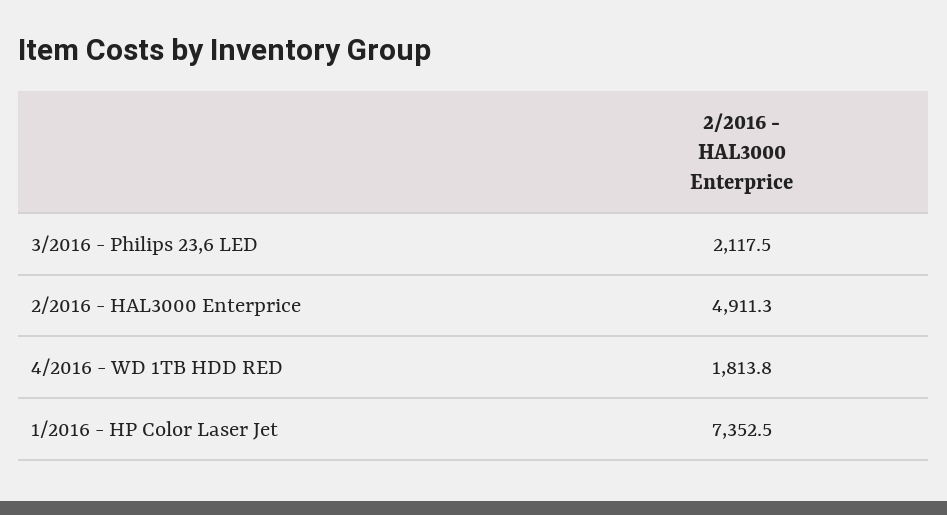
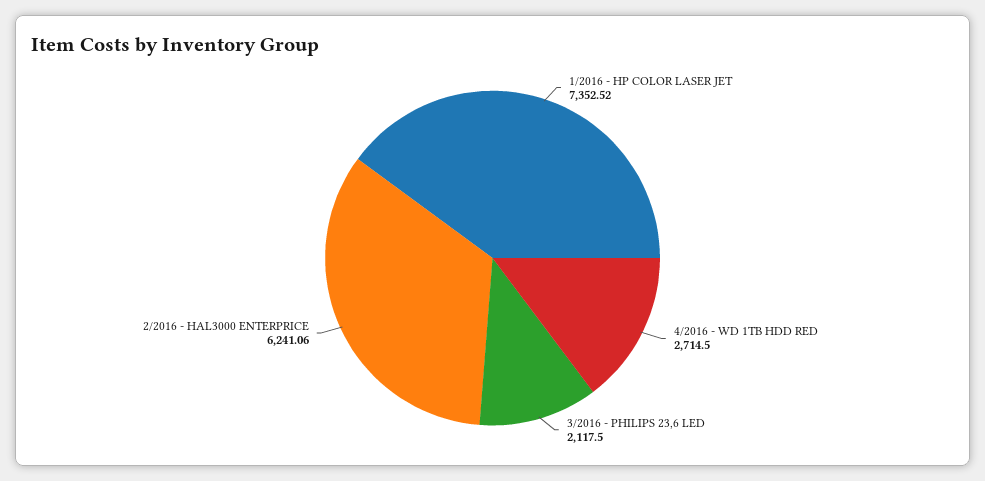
  {
    "3/2016 - Philips 23,6 LED": 2117.5,
-   "2/2016 - HAL3000 Enterprice": 4911.3,
+   "2/2016 - HAL3000 Enterprice": 6241.06,
-   "4/2016 - WD 1TB HDD RED": 1813.8,
+   "4/2016 - WD 1TB HDD RED": 2714.5,
    "1/2016 - HP Color Laser Jet": 7352.52
  }

